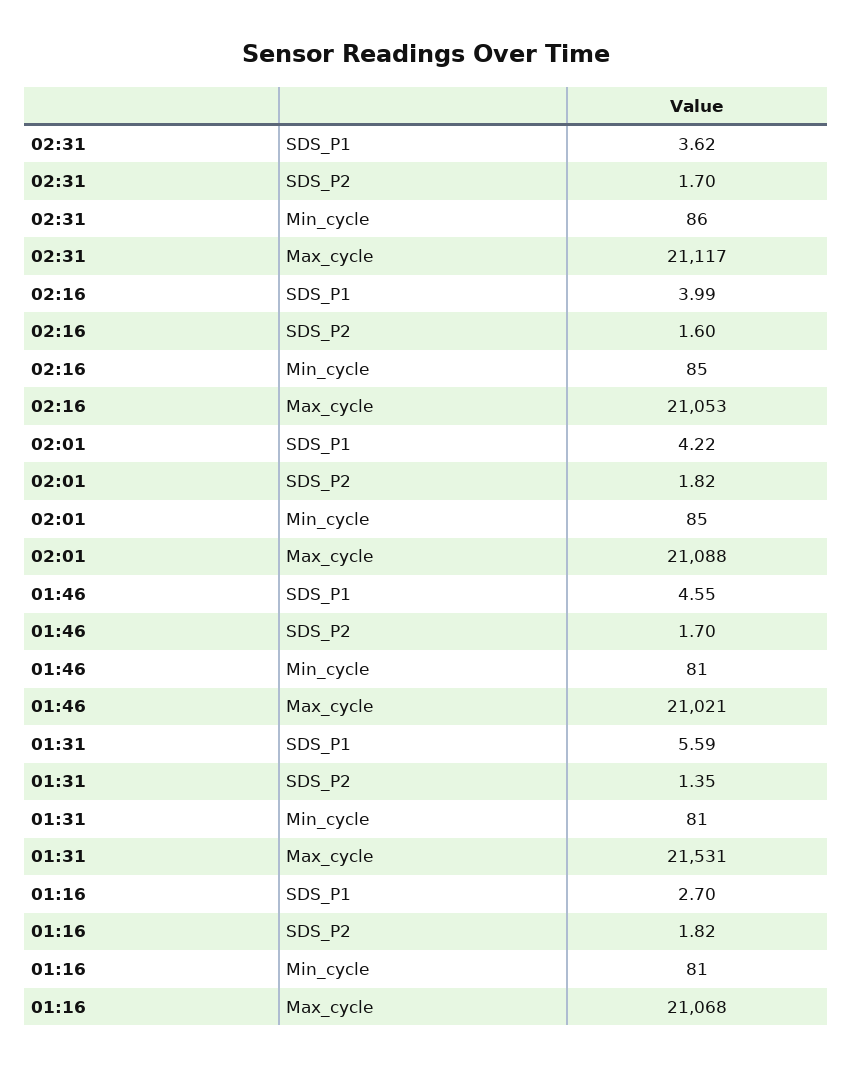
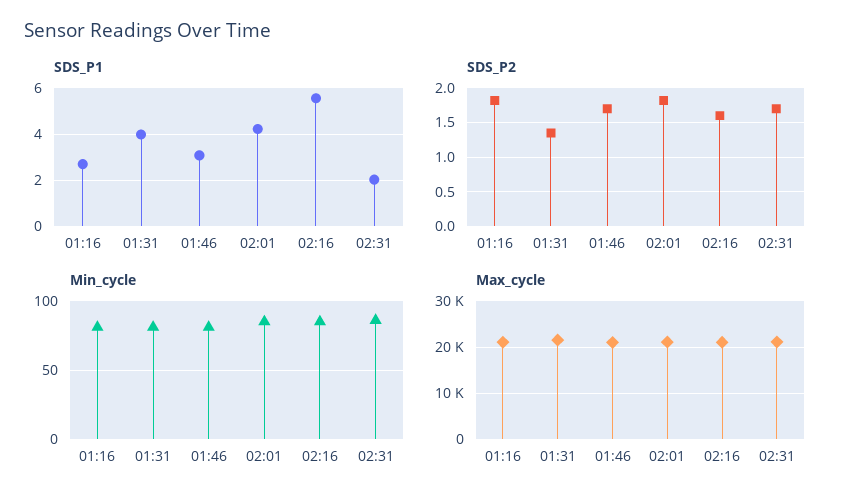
  {
    "SDS_P1": {
-     "02:31": 3.62,
+     "02:31": 2,
-     "02:16": 3.99,
+     "02:16": 5.5,
      "02:01": 4.22,
-     "01:46": 4.55,
+     "01:46": 3,
-     "01:31": 5.59,
+     "01:31": 4,
      "01:16": 2.7
    },
    "SDS_P2": {
      "02:31": 1.7,
      "02:16": 1.6,
      "02:01": 1.82,
      "01:46": 1.7,
      "01:31": 1.35,
      "01:16": 1.82
    },
    "Min_cycle": {
      "02:31": 86,
      "02:16": 85,
      "02:01": 85,
      "01:46": 81,
      "01:31": 81,
      "01:16": 81
    },
    "Max_cycle": {
      "02:31": 21117,
      "02:16": 21053,
      "02:01": 21088,
      "01:46": 21021,
      "01:31": 21531,
      "01:16": 21068
    }
  }

